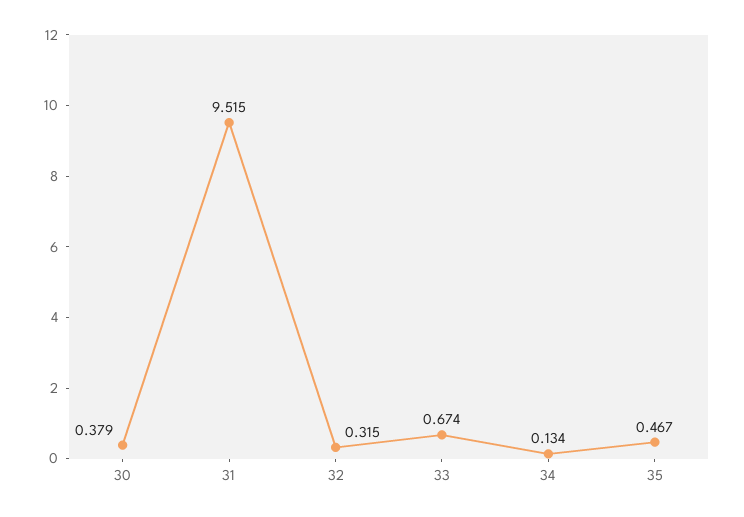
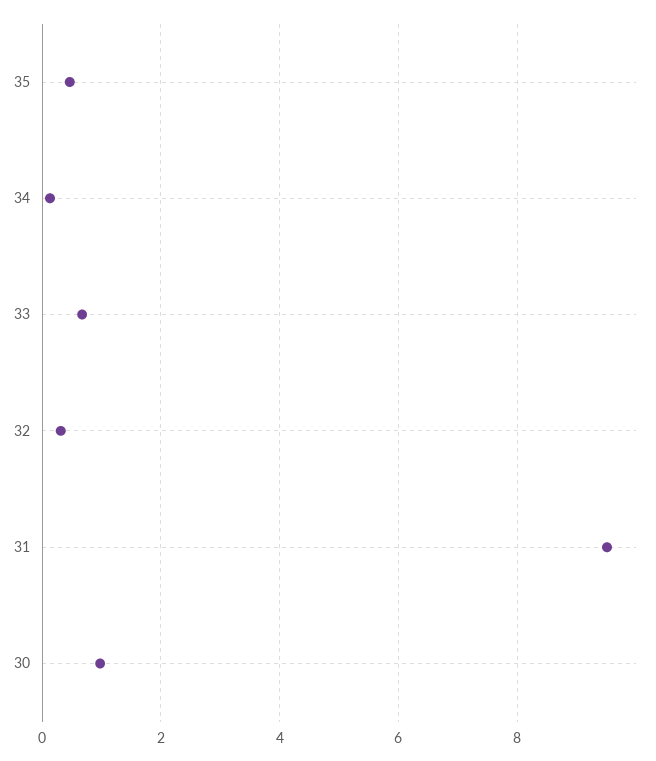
  {
-   "30": 0.379,
+   "30": 1,
    "31": 9.515,
    "32": 0.315,
    "33": 0.674,
    "34": 0.134,
    "35": 0.467
  }

